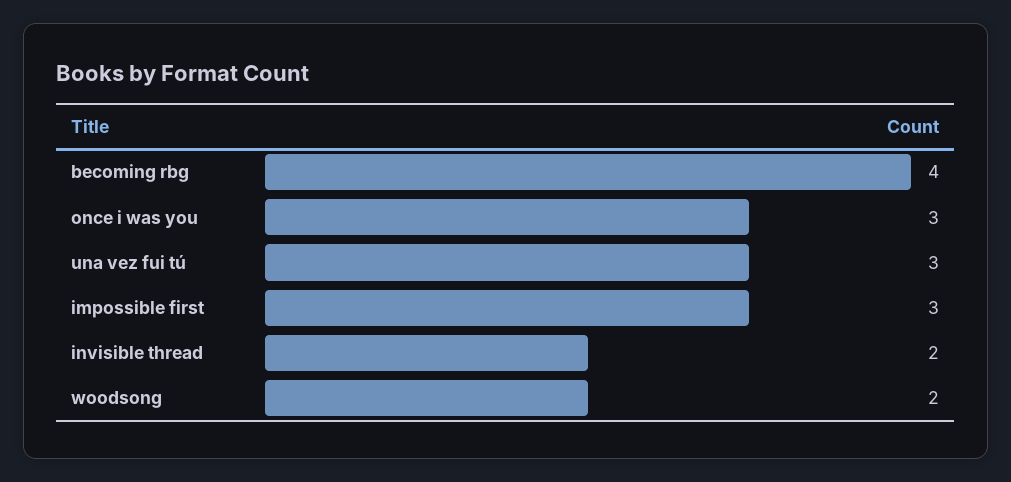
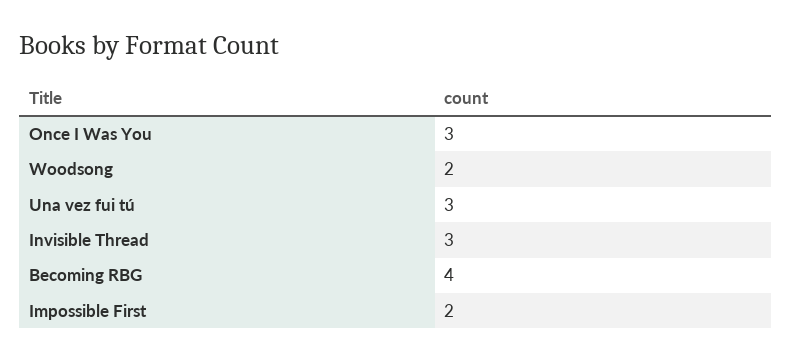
  {
    "becoming rbg": 4,
    "once i was you": 3,
    "una vez fui tú": 3,
-   "impossible first": 3,
+   "impossible first": 2,
-   "invisible thread": 2,
+   "invisible thread": 3,
    "woodsong": 2
  }

